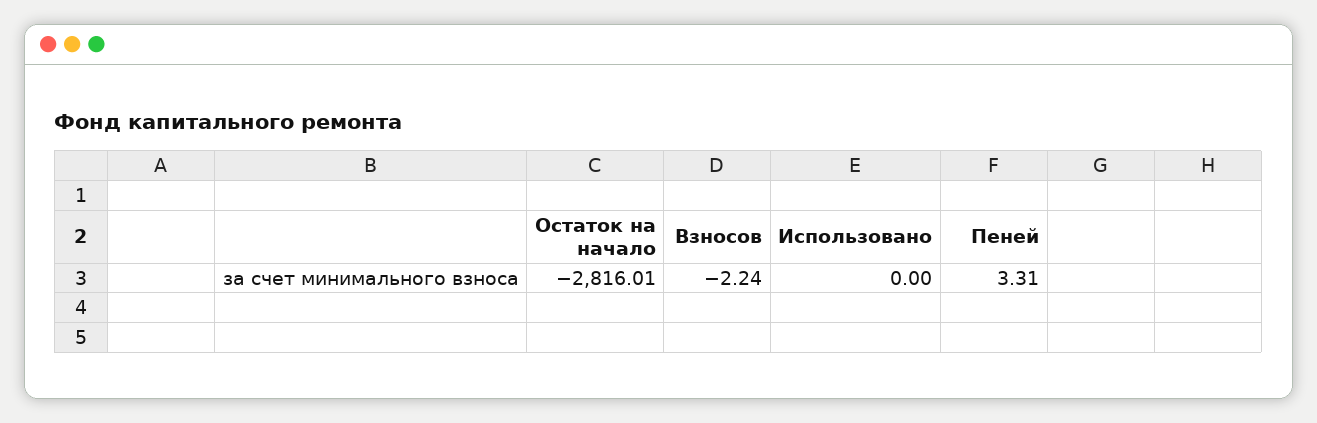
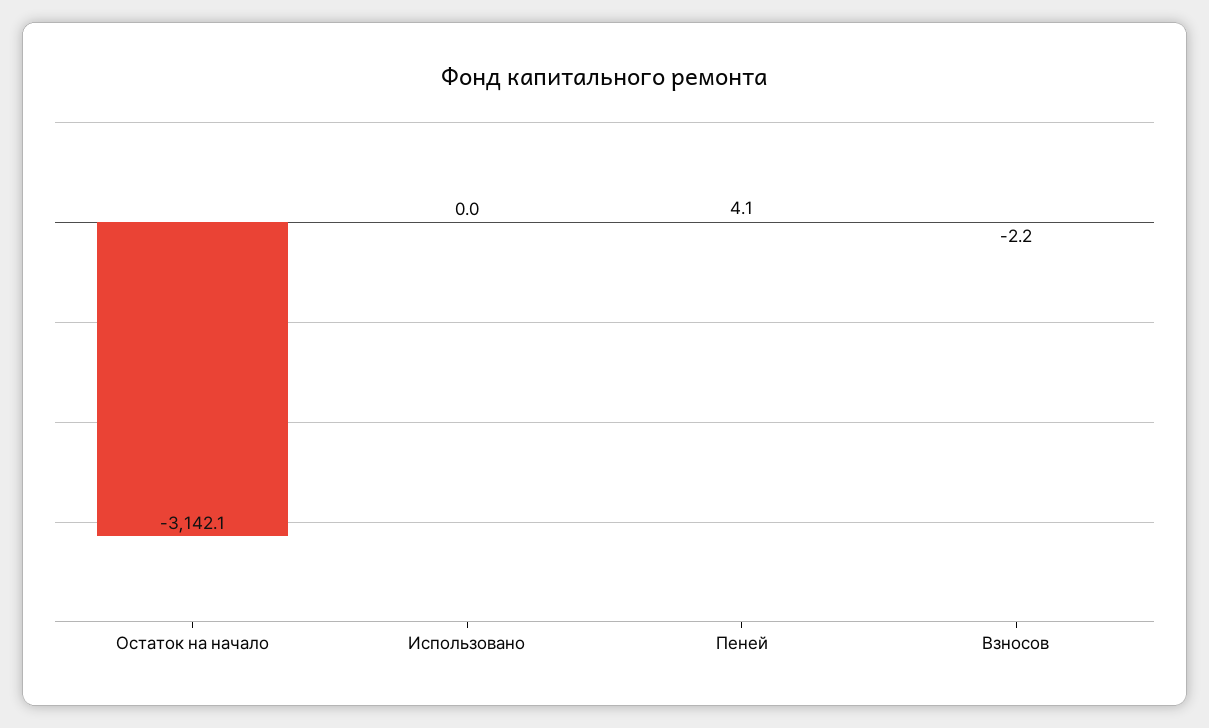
  {
-   "Остаток на начало": -2816.01,
+   "Остаток на начало": -3142.1,
    "Взносов": -2.24,
    "Использовано": 0,
-   "Пеней": 3.31
+   "Пеней": 4.1
  }

